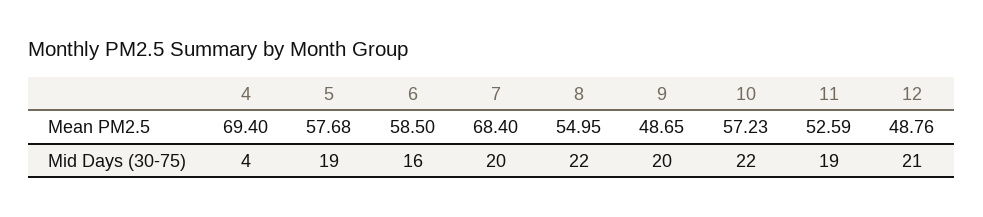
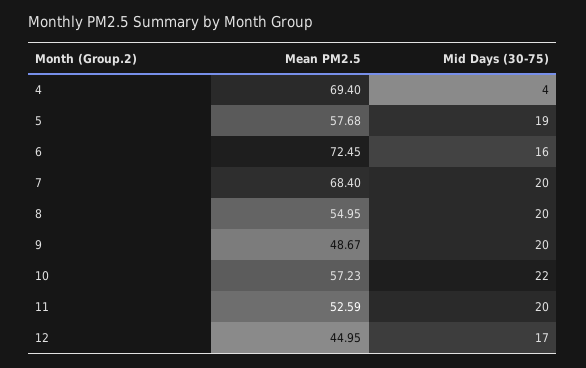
  {
    "4": {
      "Mean PM2.5": 69.4,
      "Mid Days (30-75)": 4
    },
    "5": {
      "Mean PM2.5": 57.68,
      "Mid Days (30-75)": 19
    },
    "6": {
-     "Mean PM2.5": 58.5,
+     "Mean PM2.5": 72.45,
      "Mid Days (30-75)": 16
    },
    "7": {
      "Mean PM2.5": 68.4,
      "Mid Days (30-75)": 20
    },
    "8": {
      "Mean PM2.5": 54.95,
-     "Mid Days (30-75)": 22
+     "Mid Days (30-75)": 20
    },
    "9": {
-     "Mean PM2.5": 48.65,
+     "Mean PM2.5": 48.67,
      "Mid Days (30-75)": 20
    },
    "10": {
      "Mean PM2.5": 57.23,
      "Mid Days (30-75)": 22
    },
    "11": {
      "Mean PM2.5": 52.59,
-     "Mid Days (30-75)": 19
+     "Mid Days (30-75)": 20
    },
    "12": {
-     "Mean PM2.5": 48.76,
+     "Mean PM2.5": 44.95,
-     "Mid Days (30-75)": 21
+     "Mid Days (30-75)": 17
    }
  }

